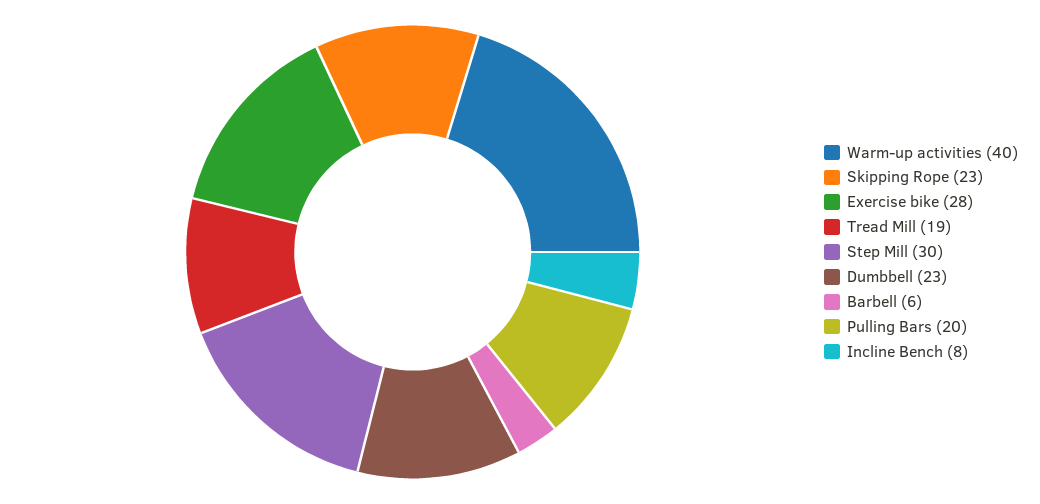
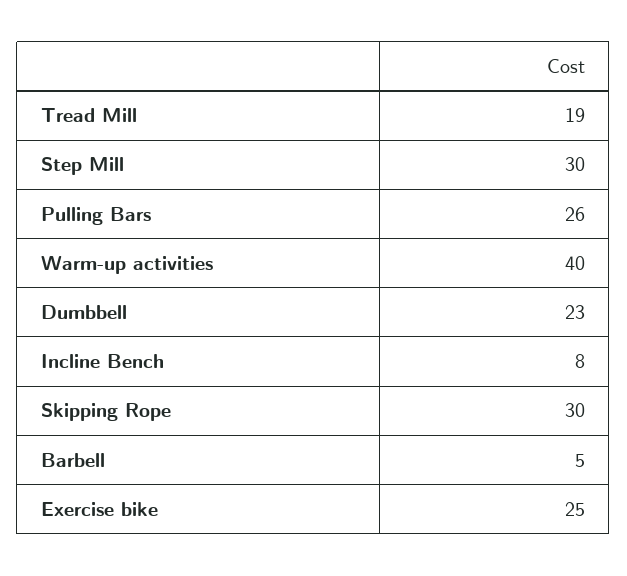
  {
    "Warm-up activities": 40,
-   "Skipping Rope": 23,
+   "Skipping Rope": 30,
-   "Exercise bike": 28,
+   "Exercise bike": 25,
    "Tread Mill": 19,
    "Step Mill": 30,
    "Dumbbell": 23,
-   "Barbell": 6,
+   "Barbell": 5,
-   "Pulling Bars": 20,
+   "Pulling Bars": 26,
    "Incline Bench": 8
  }

